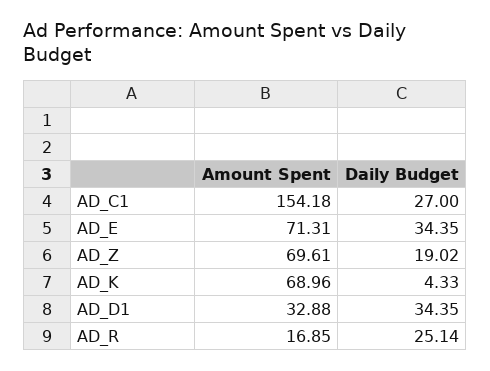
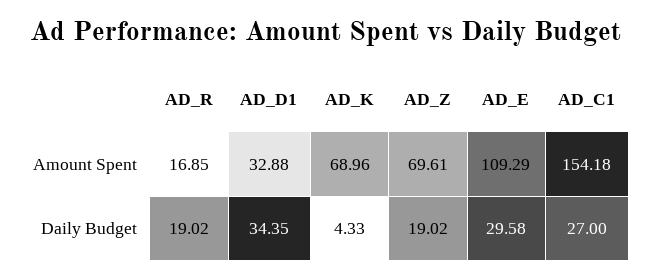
  {
    "Amount Spent": {
      "AD_C1": 154.18,
-     "AD_E": 71.31,
+     "AD_E": 109.29,
      "AD_Z": 69.61,
      "AD_K": 68.96,
      "AD_D1": 32.88,
      "AD_R": 16.85
    },
    "Daily Budget": {
      "AD_C1": 27,
-     "AD_E": 34.35,
+     "AD_E": 29.58,
      "AD_Z": 19.02,
      "AD_K": 4.33,
      "AD_D1": 34.35,
-     "AD_R": 25.14
+     "AD_R": 19.02
    }
  }

